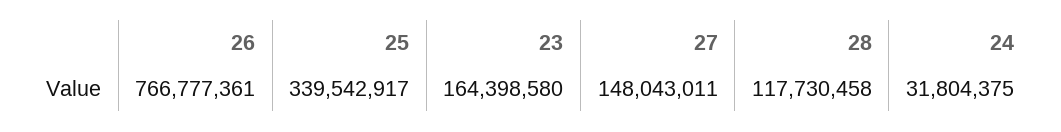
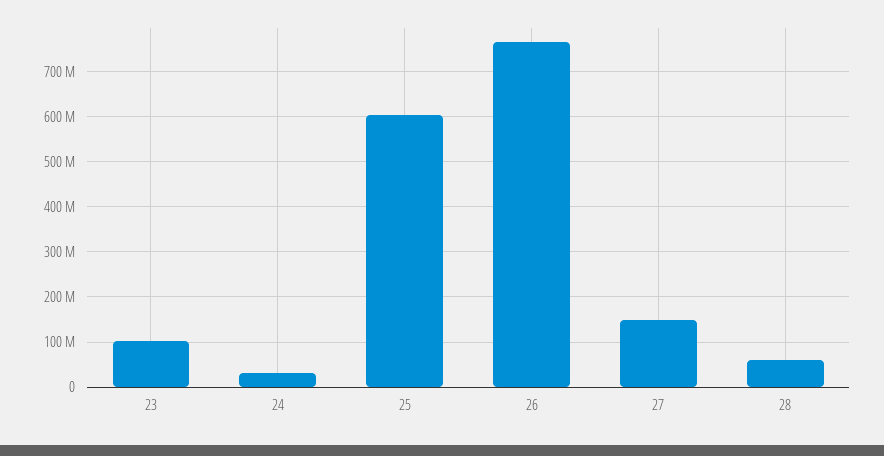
  {
    "26": 766777361,
-   "25": 339542917,
+   "25": 600000000,
-   "23": 164398580,
+   "23": 100000000,
    "27": 148043011,
-   "28": 117730458,
+   "28": 60000000,
    "24": 31804375
  }

